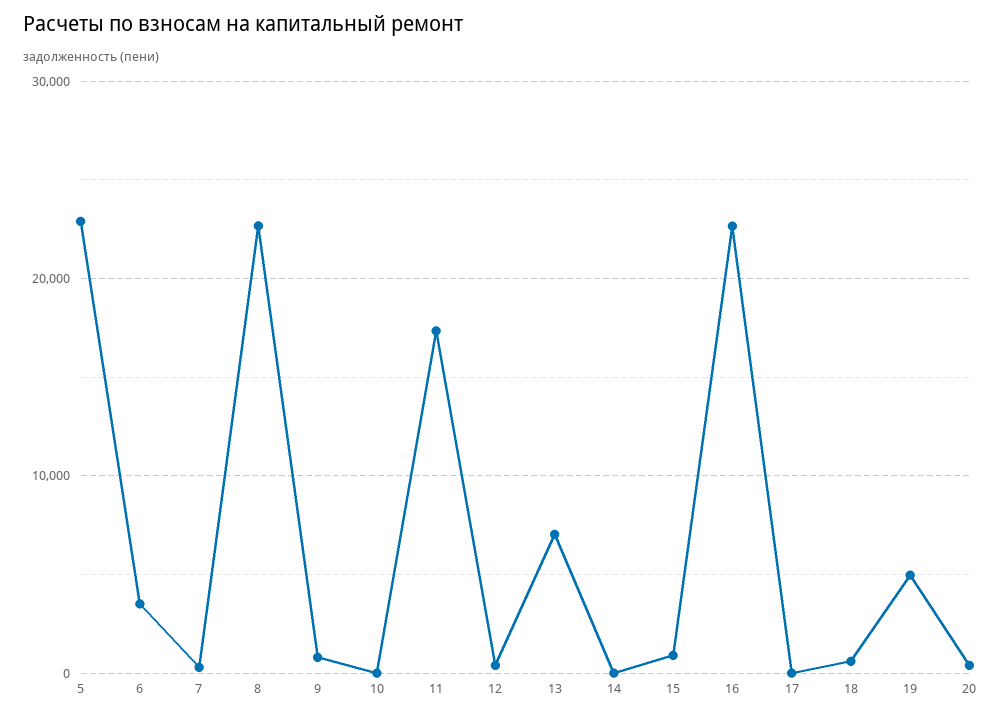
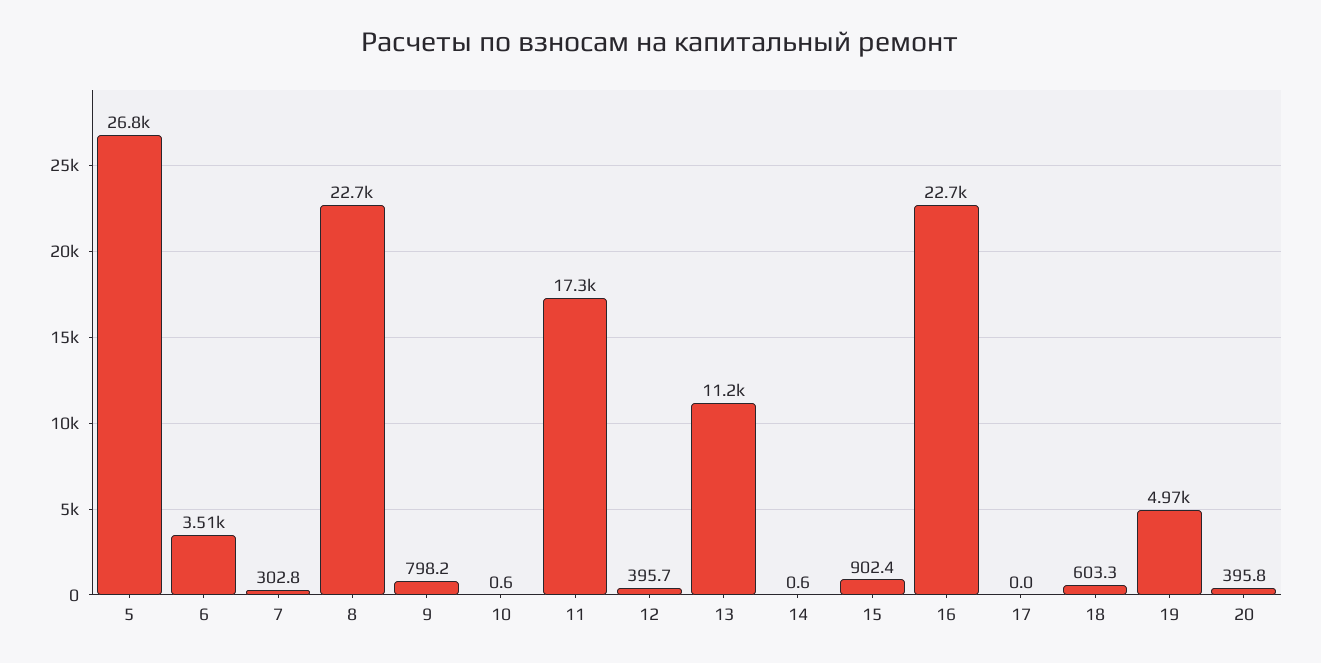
  {
-   "5": 23000,
+   "5": 26800,
    "6": 3510,
    "7": 302.8,
    "8": 22700,
    "9": 798.2,
    "10": 0.6,
    "11": 17300,
    "12": 395.7,
-   "13": 7000,
+   "13": 11200,
    "14": 0.6,
    "15": 902.4,
    "16": 22700,
    "17": 0,
    "18": 603.3,
    "19": 4970,
    "20": 395.8
  }

